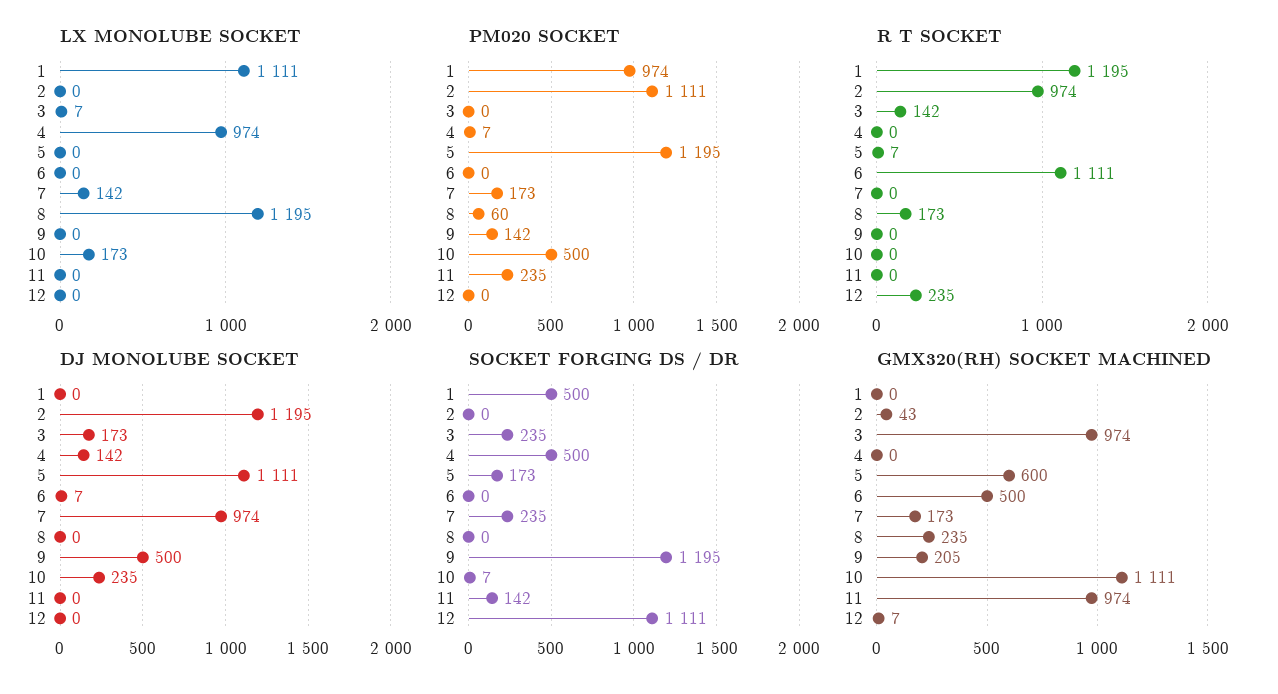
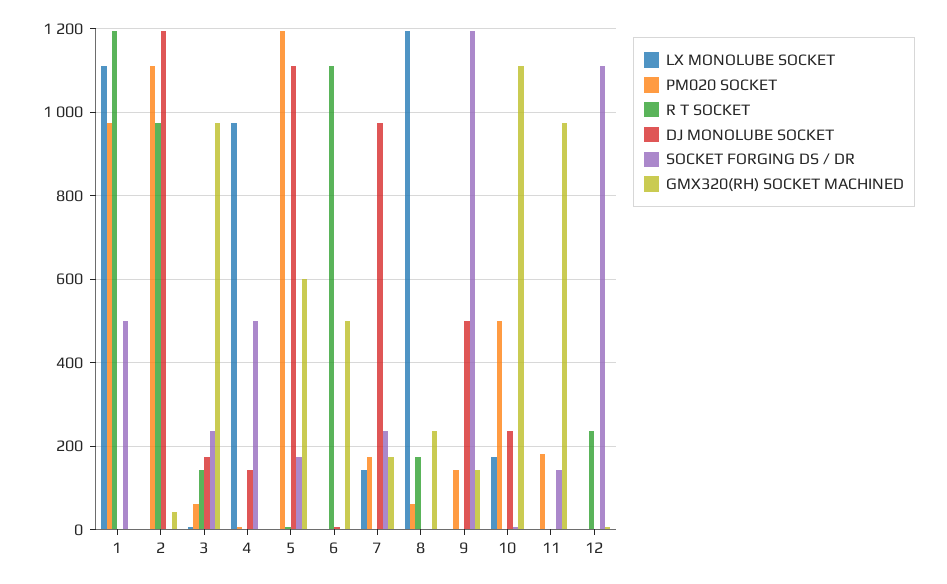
  {
    "LX MONOLUBE SOCKET": {
      "1": 1111,
      "2": 0,
      "3": 7,
      "4": 974,
      "5": 0,
      "6": 0,
      "7": 142,
      "8": 1195,
      "9": 0,
      "10": 173,
      "11": 0,
      "12": 0
    },
    "PM020 SOCKET": {
      "1": 974,
      "2": 1111,
-     "3": 0,
+     "3": 60,
      "4": 7,
      "5": 1195,
      "6": 0,
      "7": 173,
      "8": 60,
      "9": 142,
      "10": 500,
-     "11": 235,
+     "11": 180,
      "12": 0
    },
    "R T SOCKET": {
      "1": 1195,
      "2": 974,
      "3": 142,
      "4": 0,
      "5": 7,
      "6": 1111,
      "7": 0,
      "8": 173,
      "9": 0,
      "10": 0,
      "11": 0,
      "12": 235
    },
    "DJ MONOLUBE SOCKET": {
      "1": 0,
      "2": 1195,
      "3": 173,
      "4": 142,
      "5": 1111,
      "6": 7,
      "7": 974,
      "8": 0,
      "9": 500,
      "10": 235,
      "11": 0,
      "12": 0
    },
    "SOCKET FORGING DS / DR": {
      "1": 500,
      "2": 0,
      "3": 235,
      "4": 500,
      "5": 173,
      "6": 0,
      "7": 235,
      "8": 0,
      "9": 1195,
      "10": 7,
      "11": 142,
      "12": 1111
    },
    "GMX320(RH) SOCKET MACHINED": {
      "1": 0,
      "2": 43,
      "3": 974,
      "4": 0,
      "5": 600,
      "6": 500,
      "7": 173,
      "8": 235,
-     "9": 205,
+     "9": 140,
      "10": 1111,
      "11": 974,
      "12": 7
    }
  }

